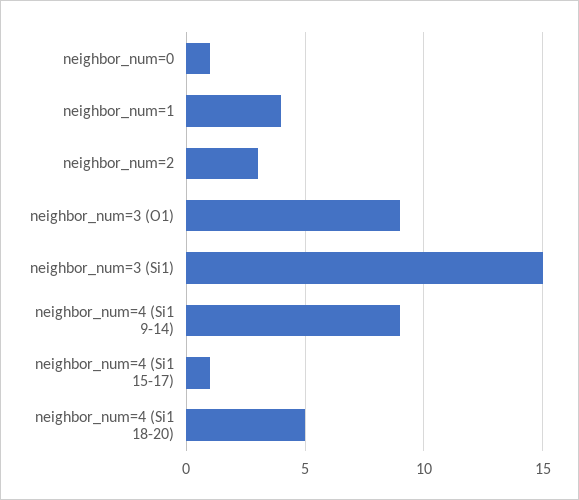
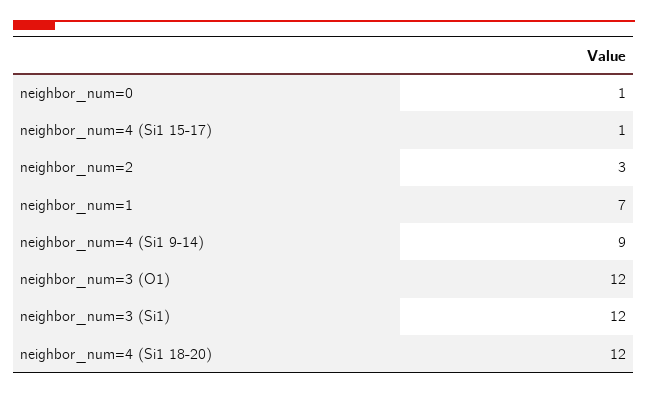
  {
    "neighbor_num=0": 1,
-   "neighbor_num=1": 4,
+   "neighbor_num=1": 7,
    "neighbor_num=2": 3,
-   "neighbor_num=3 (O1)": 9,
+   "neighbor_num=3 (O1)": 12,
-   "neighbor_num=3 (Si1)": 15,
+   "neighbor_num=3 (Si1)": 12,
    "neighbor_num=4 (Si1 9-14)": 9,
    "neighbor_num=4 (Si1 15-17)": 1,
-   "neighbor_num=4 (Si1 18-20)": 5
+   "neighbor_num=4 (Si1 18-20)": 12
  }

